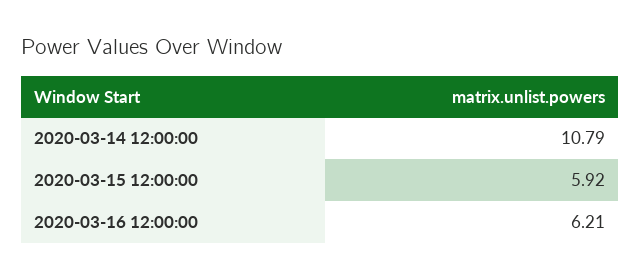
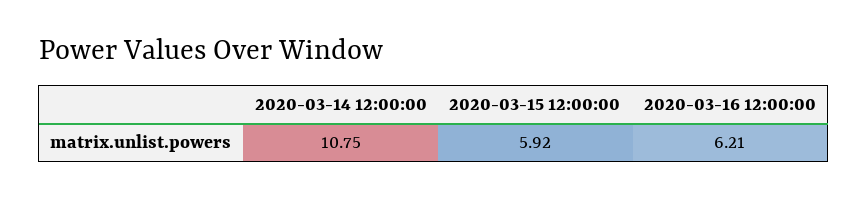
  {
-   "2020-03-14 12:00:00": 10.79,
+   "2020-03-14 12:00:00": 10.75,
    "2020-03-15 12:00:00": 5.92,
    "2020-03-16 12:00:00": 6.21
  }

